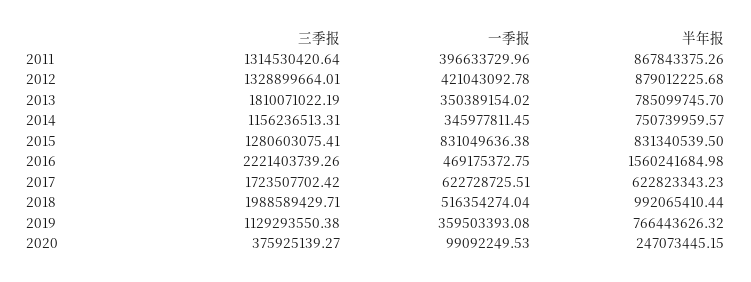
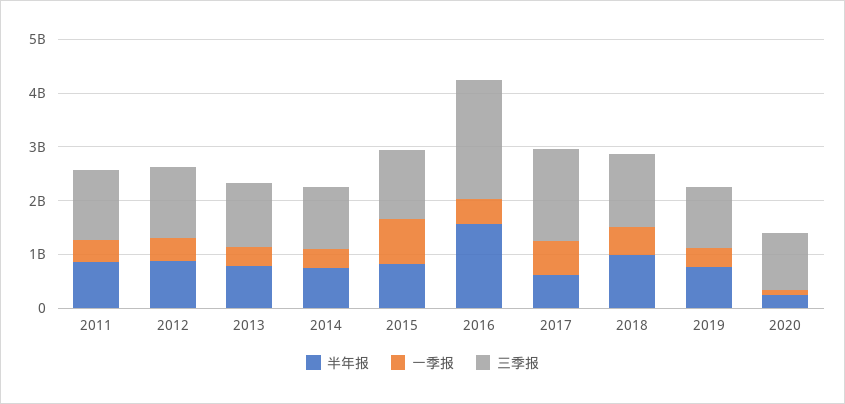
  {
    "三季报": {
      "2011": 1314530420.64,
      "2012": 1328899664.01,
-     "2013": 1810071022.19,
+     "2013": 1200000000,
      "2014": 1156236513.31,
      "2015": 1280603075.41,
      "2016": 2221403739.26,
      "2017": 1723507702.42,
-     "2018": 1988589429.71,
+     "2018": 1400000000,
      "2019": 1129293550.38,
-     "2020": 375925139.27
+     "2020": 1000000000
    },
    "一季报": {
      "2011": 396633729.96,
      "2012": 421043092.78,
      "2013": 350389154.02,
      "2014": 345977811.45,
      "2015": 831049636.38,
      "2016": 469175372.75,
      "2017": 622728725.51,
      "2018": 516354274.04,
      "2019": 359503393.08,
      "2020": 99092249.53
    },
    "半年报": {
      "2011": 867843375.26,
      "2012": 879012225.68,
      "2013": 785099745.7,
      "2014": 750739959.57,
      "2015": 831340539.5,
      "2016": 1560241684.98,
      "2017": 622823343.23,
      "2018": 992065410.44,
      "2019": 766443626.32,
      "2020": 247073445.15
    }
  }

